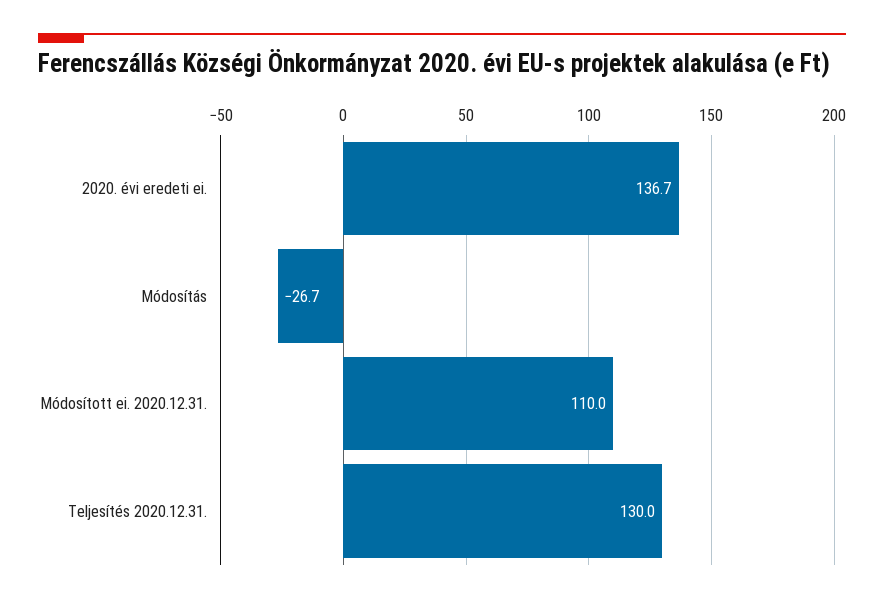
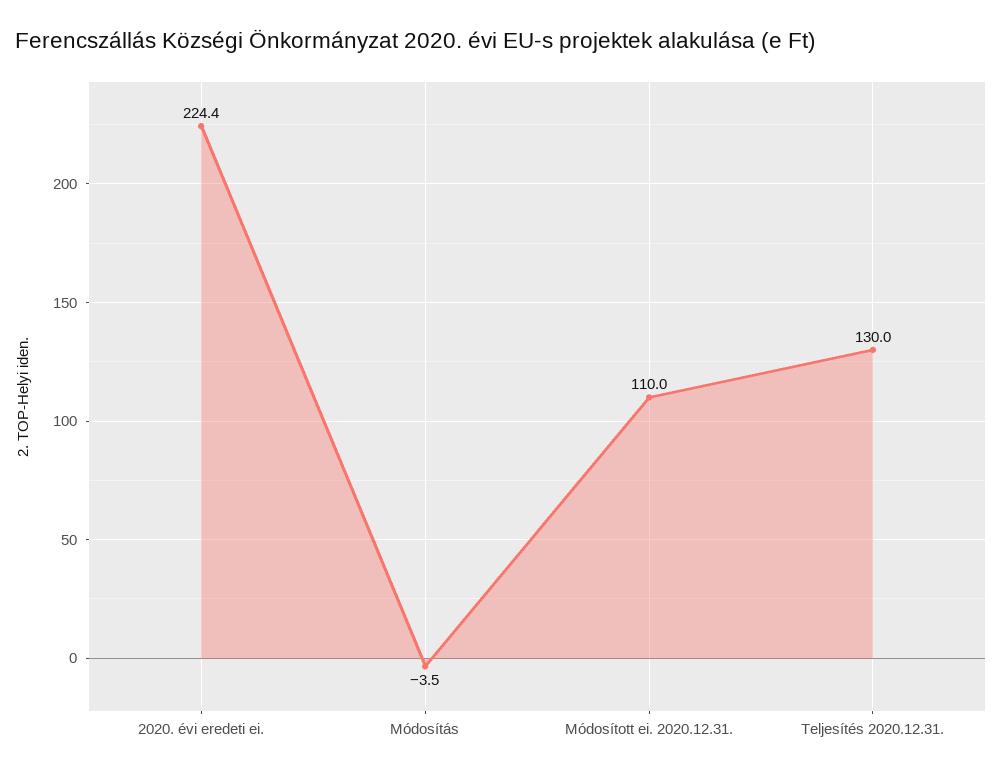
  {
-   "2020. évi eredeti ei.": 136.7,
+   "2020. évi eredeti ei.": 224.4,
-   "Módosítás": -26.7,
+   "Módosítás": -3.5,
    "Módosított ei. 2020.12.31.": 110,
    "Teljesítés 2020.12.31.": 130
  }

